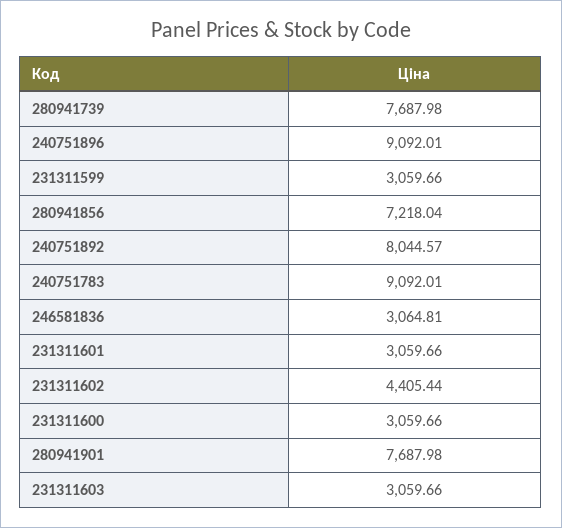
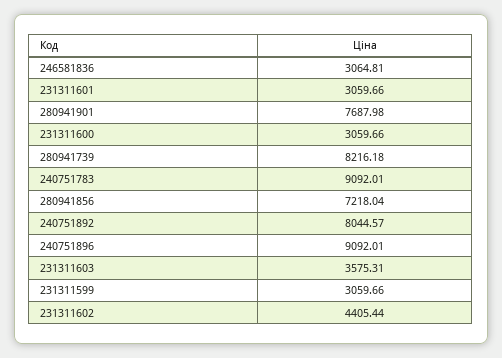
  {
-   "280941739": 7687.98,
+   "280941739": 8216.18,
    "240751896": 9092.01,
    "231311599": 3059.66,
    "280941856": 7218.04,
    "240751892": 8044.57,
    "240751783": 9092.01,
    "246581836": 3064.81,
    "231311601": 3059.66,
    "231311602": 4405.44,
    "231311600": 3059.66,
    "280941901": 7687.98,
-   "231311603": 3059.66
+   "231311603": 3575.31
  }

